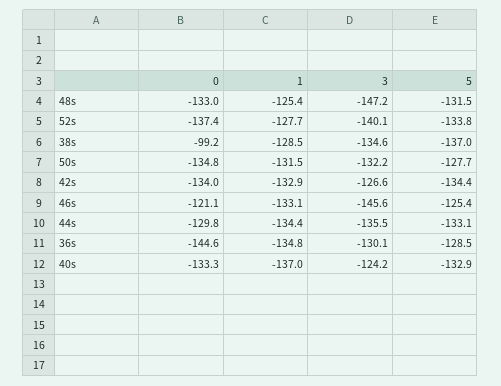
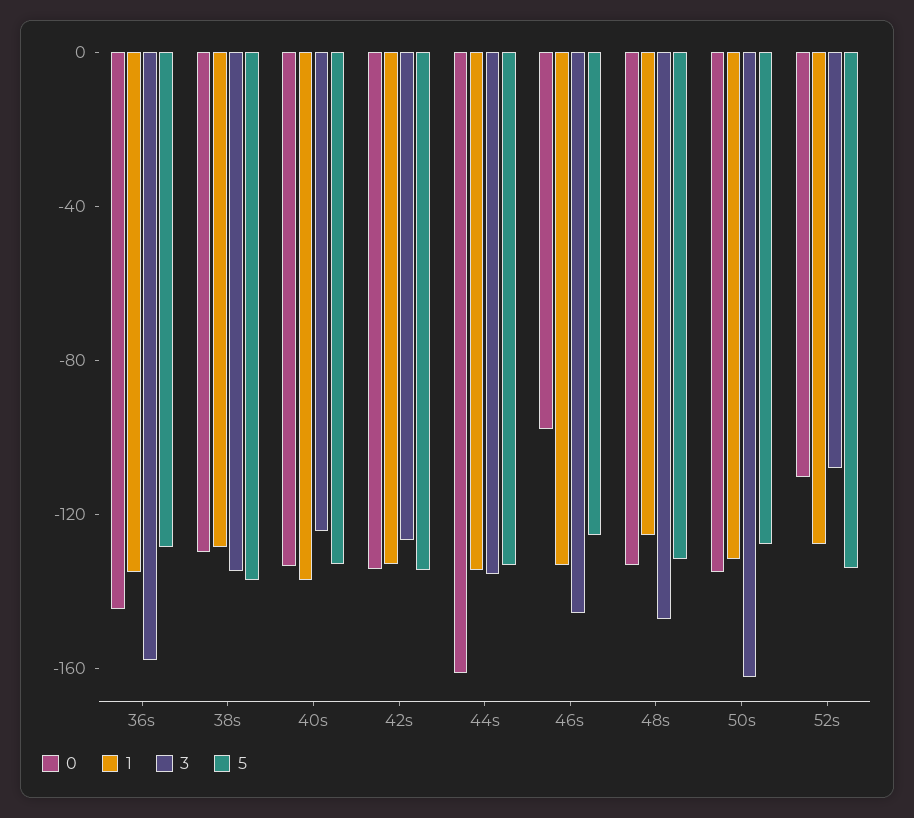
  {
    "0": {
      "48s": -133,
-     "52s": -137.4,
+     "52s": -110,
-     "38s": -99.2,
+     "38s": -130,
      "50s": -134.8,
      "42s": -134,
-     "46s": -121.1,
+     "46s": -100,
-     "44s": -129.8,
+     "44s": -160,
      "36s": -144.6,
      "40s": -133.3
    },
    "1": {
      "48s": -125.4,
      "52s": -127.7,
      "38s": -128.5,
      "50s": -131.5,
      "42s": -132.9,
      "46s": -133.1,
      "44s": -134.4,
      "36s": -134.8,
      "40s": -137
    },
    "3": {
      "48s": -147.2,
-     "52s": -140.1,
+     "52s": -110,
      "38s": -134.6,
-     "50s": -132.2,
+     "50s": -160,
      "42s": -126.6,
      "46s": -145.6,
      "44s": -135.5,
-     "36s": -130.1,
+     "36s": -160,
      "40s": -124.2
    },
    "5": {
      "48s": -131.5,
      "52s": -133.8,
      "38s": -137,
      "50s": -127.7,
      "42s": -134.4,
      "46s": -125.4,
      "44s": -133.1,
      "36s": -128.5,
      "40s": -132.9
    }
  }

